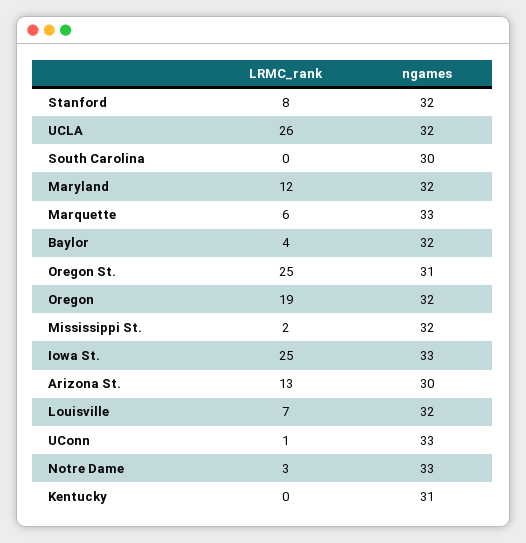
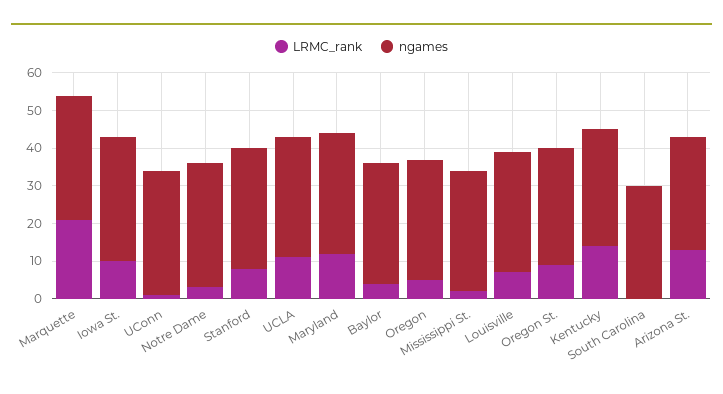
  {
    "LRMC_rank": {
      "Stanford": 8,
-     "UCLA": 26,
+     "UCLA": 10,
      "South Carolina": 0,
      "Maryland": 12,
-     "Marquette": 6,
+     "Marquette": 20,
      "Baylor": 4,
-     "Oregon St.": 25,
+     "Oregon St.": 10,
-     "Oregon": 19,
+     "Oregon": 5,
      "Mississippi St.": 2,
-     "Iowa St.": 25,
+     "Iowa St.": 10,
      "Arizona St.": 13,
      "Louisville": 7,
      "UConn": 1,
      "Notre Dame": 3,
-     "Kentucky": 0
+     "Kentucky": 15
    },
    "ngames": {
      "Stanford": 32,
      "UCLA": 32,
      "South Carolina": 30,
      "Maryland": 32,
      "Marquette": 33,
      "Baylor": 32,
      "Oregon St.": 31,
      "Oregon": 32,
      "Mississippi St.": 32,
      "Iowa St.": 33,
      "Arizona St.": 30,
      "Louisville": 32,
      "UConn": 33,
      "Notre Dame": 33,
      "Kentucky": 31
    }
  }

